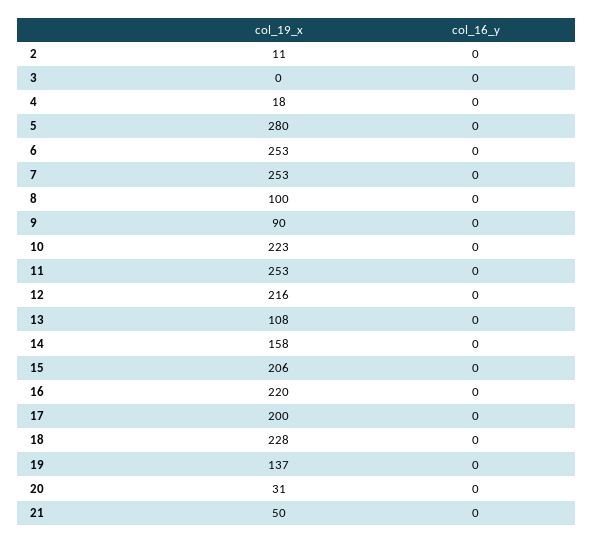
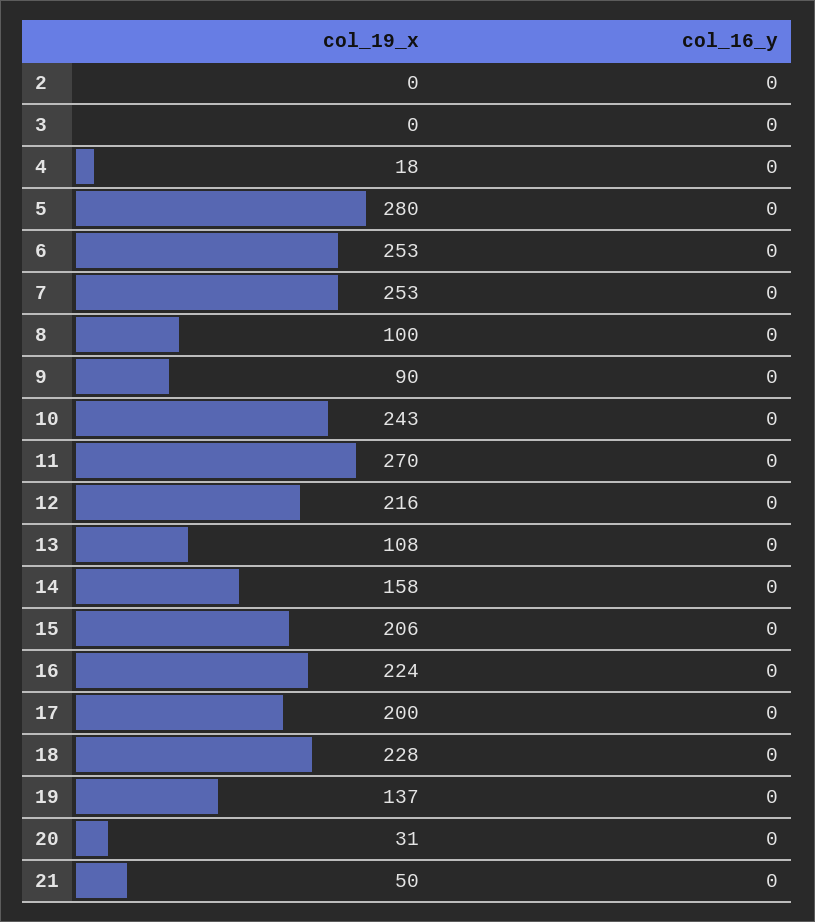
  {
    "col_19_x": {
-     "2": 11,
+     "2": 0,
      "3": 0,
      "4": 18,
      "5": 280,
      "6": 253,
      "7": 253,
      "8": 100,
      "9": 90,
-     "10": 223,
+     "10": 243,
-     "11": 253,
+     "11": 270,
      "12": 216,
      "13": 108,
      "14": 158,
      "15": 206,
-     "16": 220,
+     "16": 224,
      "17": 200,
      "18": 228,
      "19": 137,
      "20": 31,
      "21": 50
    },
    "col_16_y": {
      "2": 0,
      "3": 0,
      "4": 0,
      "5": 0,
      "6": 0,
      "7": 0,
      "8": 0,
      "9": 0,
      "10": 0,
      "11": 0,
      "12": 0,
      "13": 0,
      "14": 0,
      "15": 0,
      "16": 0,
      "17": 0,
      "18": 0,
      "19": 0,
      "20": 0,
      "21": 0
    }
  }

